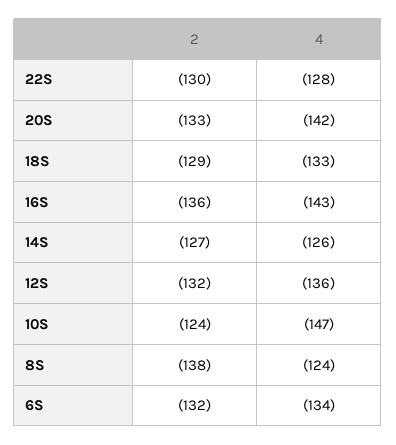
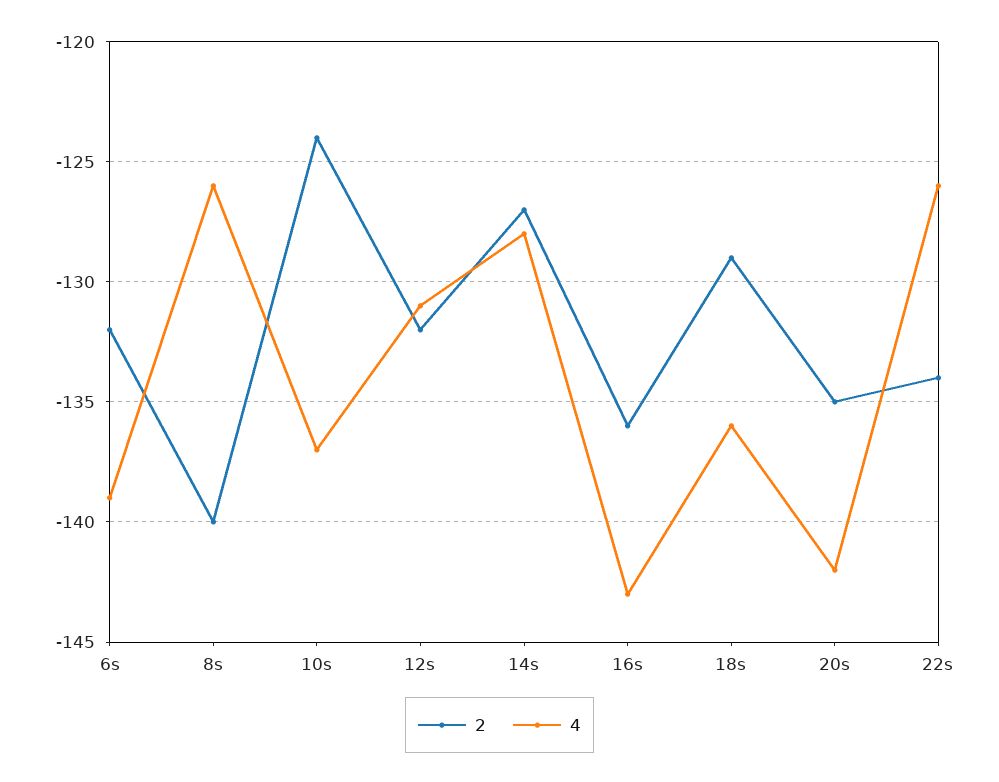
  {
    "2": {
-     "22S": -130,
+     "22S": -134,
-     "20S": -133,
+     "20S": -135,
      "18S": -129,
      "16S": -136,
      "14S": -127,
      "12S": -132,
      "10S": -124,
-     "8S": -138,
+     "8S": -140,
      "6S": -132
    },
    "4": {
-     "22S": -128,
+     "22S": -126,
      "20S": -142,
-     "18S": -133,
+     "18S": -136,
      "16S": -143,
-     "14S": -126,
+     "14S": -128,
-     "12S": -136,
+     "12S": -131,
-     "10S": -147,
+     "10S": -137,
-     "8S": -124,
+     "8S": -126,
-     "6S": -134
+     "6S": -139
    }
  }

